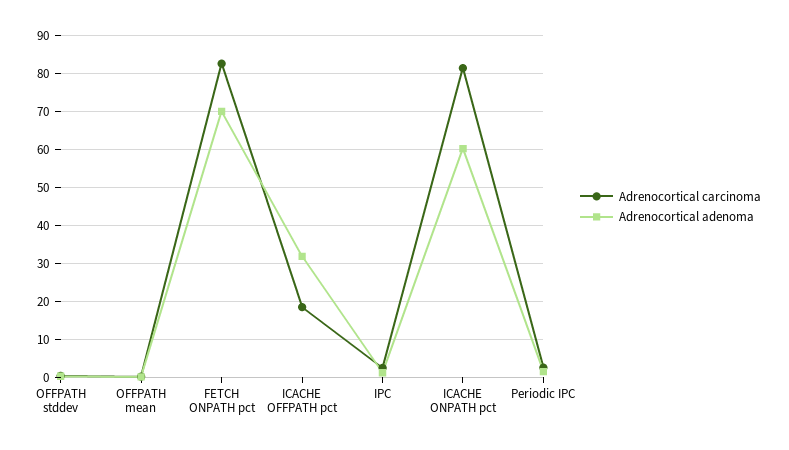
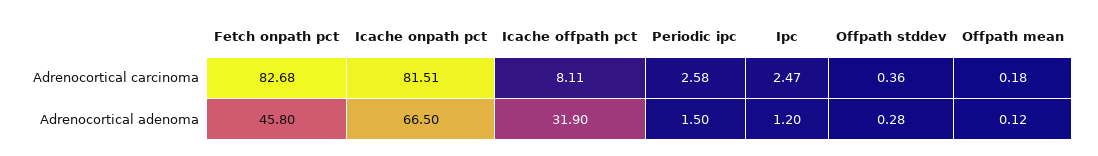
  {
    "Adrenocortical carcinoma": {
      "OFFPATH stddev": 0.36,
      "OFFPATH mean": 0.18,
      "FETCH ONPATH pct": 82.68,
-     "ICACHE OFFPATH pct": 18,
+     "ICACHE OFFPATH pct": 8.11,
      "IPC": 2.47,
      "ICACHE ONPATH pct": 81.51,
      "Periodic IPC": 2.58
    },
    "Adrenocortical adenoma": {
      "OFFPATH stddev": 0.28,
      "OFFPATH mean": 0.12,
-     "FETCH ONPATH pct": 70,
+     "FETCH ONPATH pct": 45.8,
      "ICACHE OFFPATH pct": 31.9,
      "IPC": 1.2,
-     "ICACHE ONPATH pct": 60,
+     "ICACHE ONPATH pct": 66.5,
      "Periodic IPC": 1.5
    }
  }

